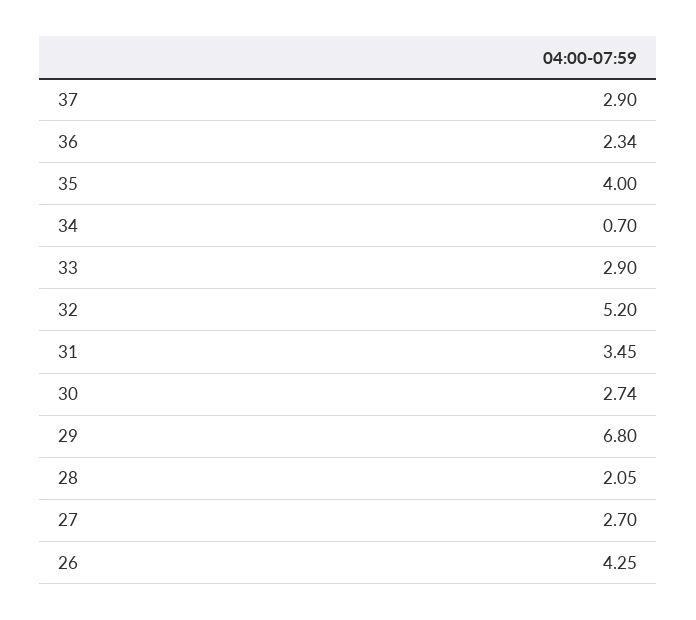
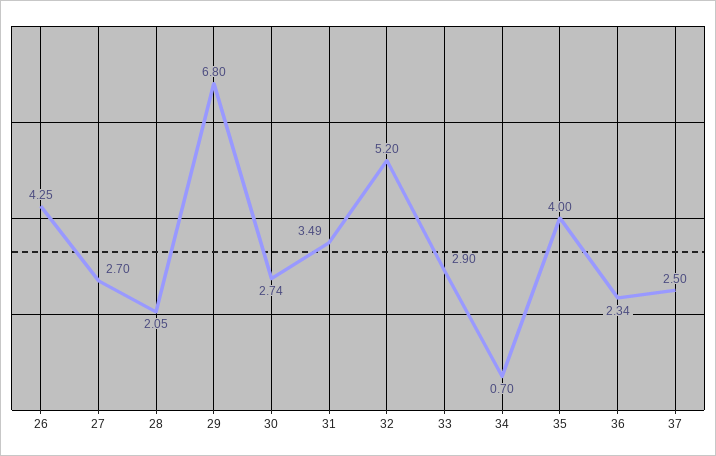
  {
-   "37": 2.9,
+   "37": 2.5,
    "36": 2.34,
    "35": 4,
    "34": 0.7,
    "33": 2.9,
    "32": 5.2,
-   "31": 3.45,
+   "31": 3.49,
    "30": 2.74,
    "29": 6.8,
    "28": 2.05,
    "27": 2.7,
    "26": 4.25
  }

